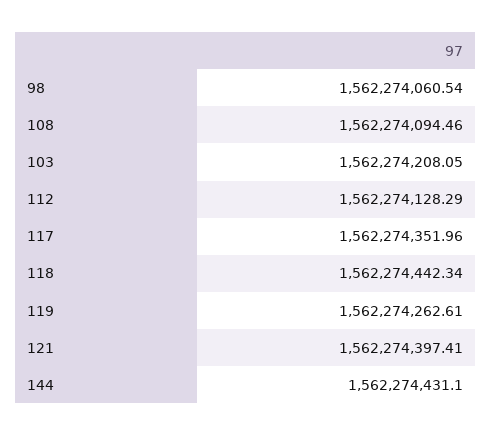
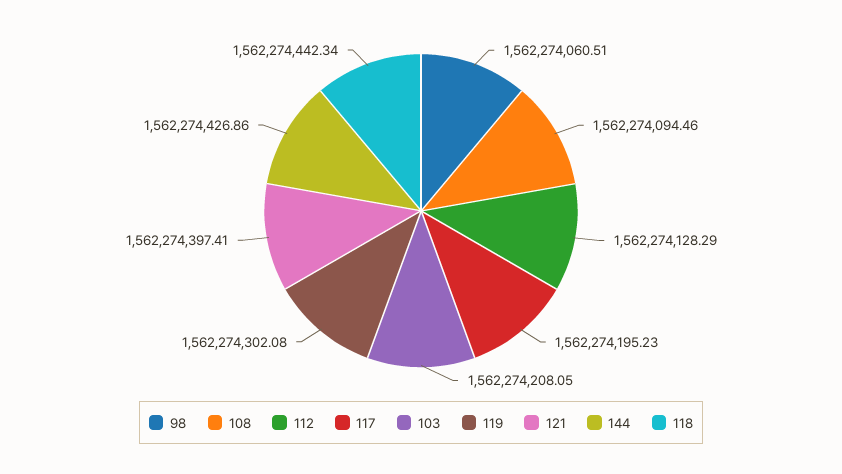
  {
-   "98": 1562274060.54,
+   "98": 1562274060.51,
    "108": 1562274094.46,
    "103": 1562274208.05,
    "112": 1562274128.29,
-   "117": 1562274351.96,
+   "117": 1562274195.23,
    "118": 1562274442.34,
-   "119": 1562274262.61,
+   "119": 1562274302.08,
    "121": 1562274397.41,
-   "144": 1562274431.1
+   "144": 1562274426.86
  }

